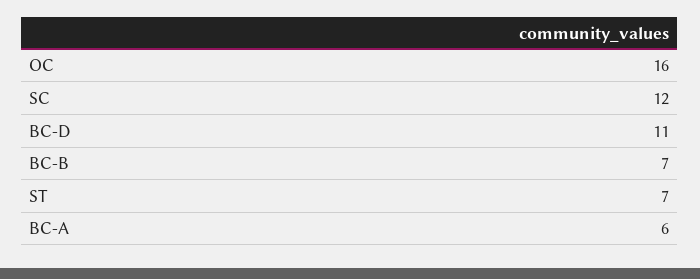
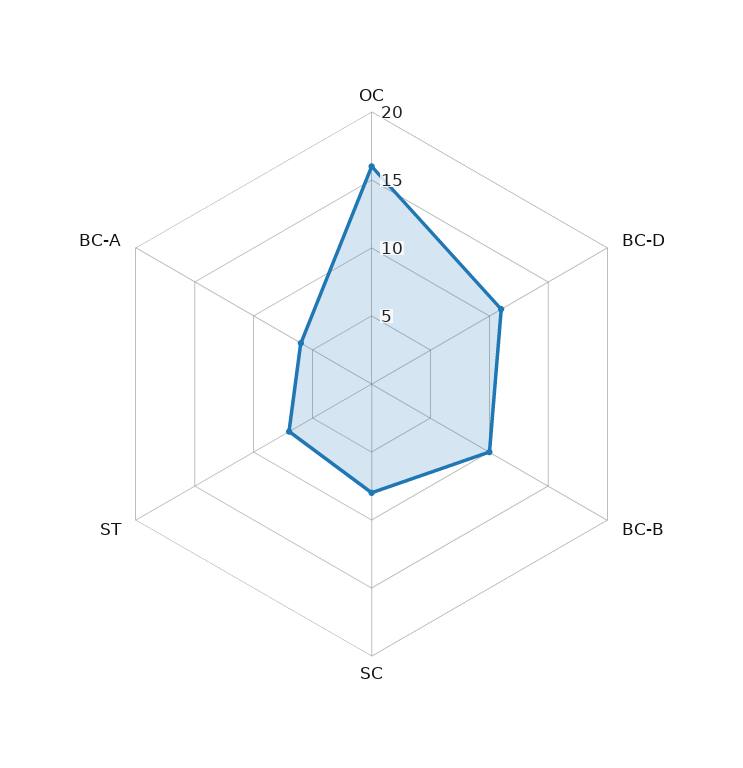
  {
    "OC": 16,
-   "SC": 12,
+   "SC": 8,
    "BC-D": 11,
-   "BC-B": 7,
+   "BC-B": 10,
    "ST": 7,
    "BC-A": 6
  }

